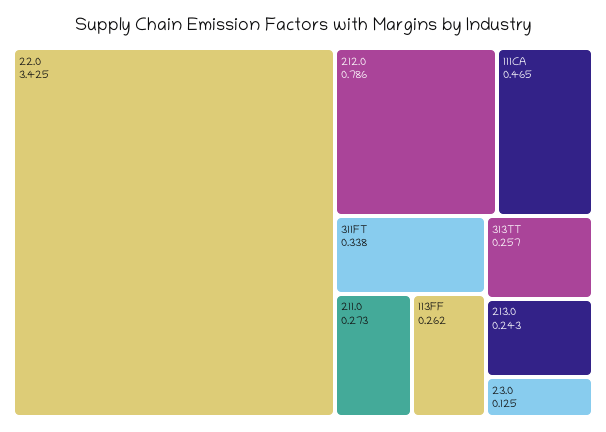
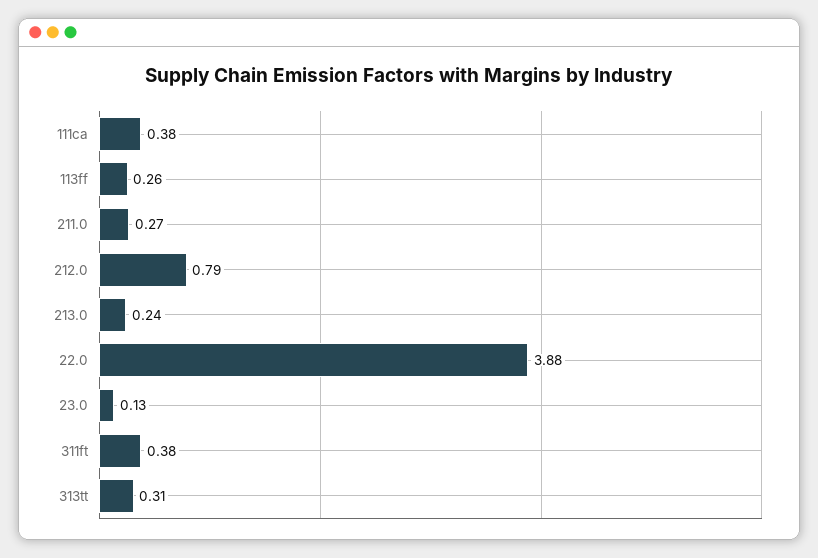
  {
-   "22.0": 3.425,
+   "22.0": 3.88,
    "212.0": 0.786,
-   "111CA": 0.465,
+   "111CA": 0.38,
-   "311FT": 0.338,
+   "311FT": 0.38,
    "211.0": 0.273,
    "113FF": 0.262,
-   "313TT": 0.257,
+   "313TT": 0.31,
    "213.0": 0.243,
    "23.0": 0.125
  }

